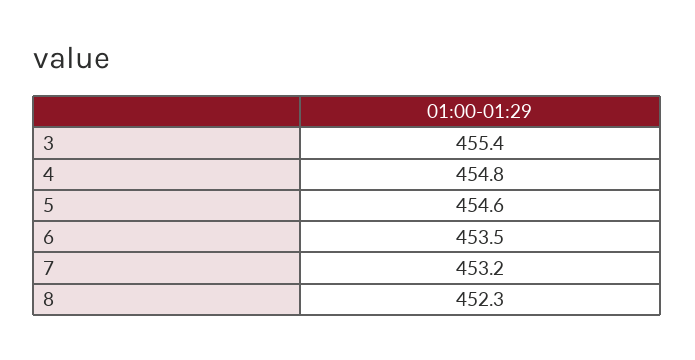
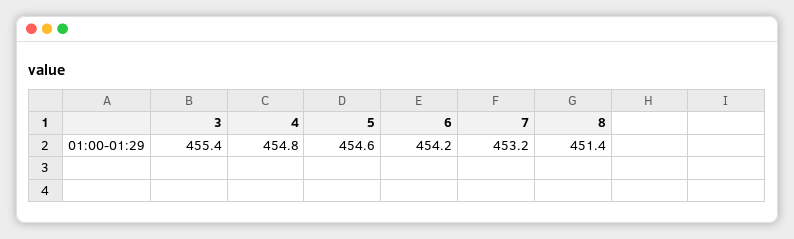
  {
    "3": 455.4,
    "4": 454.8,
    "5": 454.6,
-   "6": 453.5,
+   "6": 454.2,
    "7": 453.2,
-   "8": 452.3
+   "8": 451.4
  }

